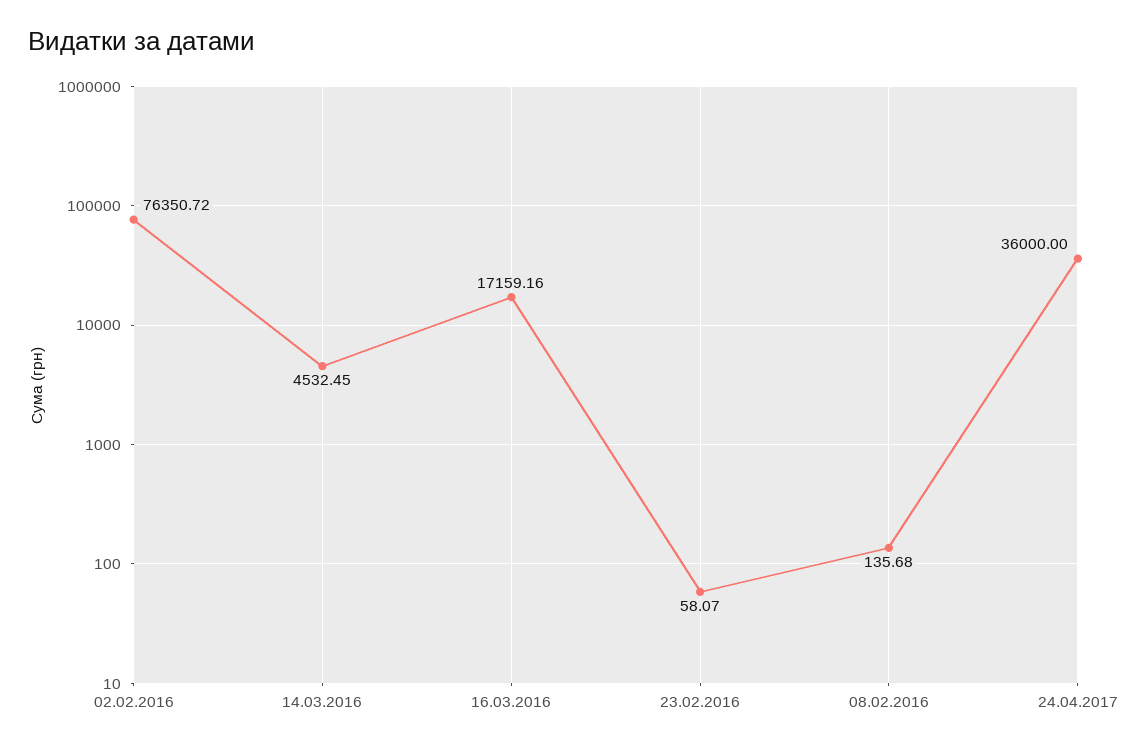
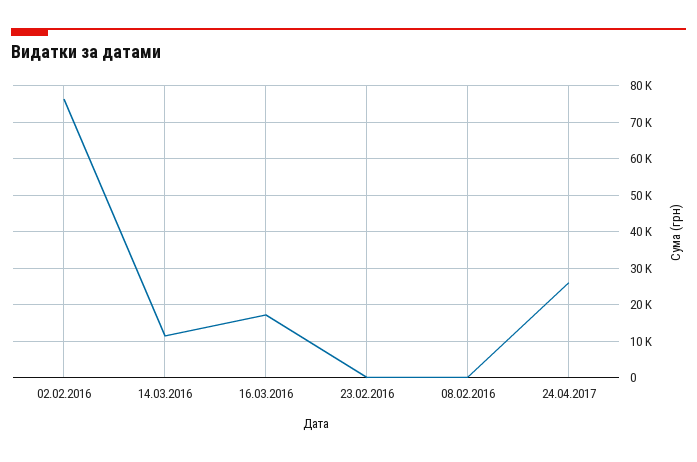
  {
    "02.02.2016": 76350.72,
-   "14.03.2016": 4532.45,
+   "14.03.2016": 12000,
    "16.03.2016": 17159.16,
    "23.02.2016": 58.07,
    "08.02.2016": 135.68,
-   "24.04.2017": 36000
+   "24.04.2017": 26000
  }

